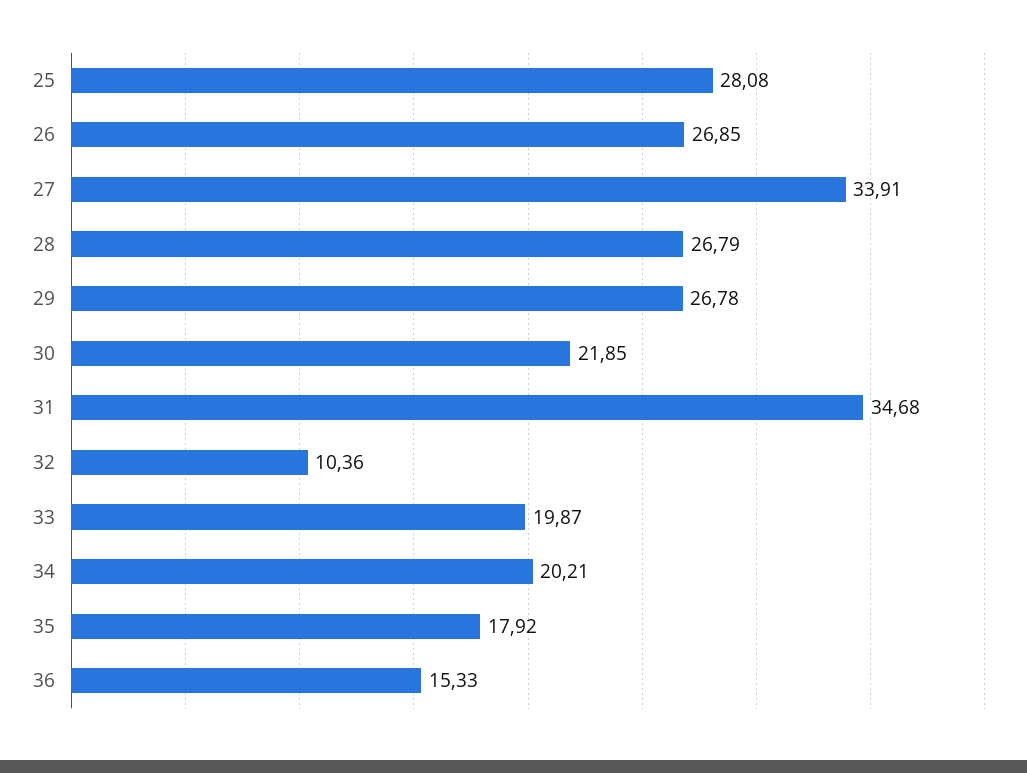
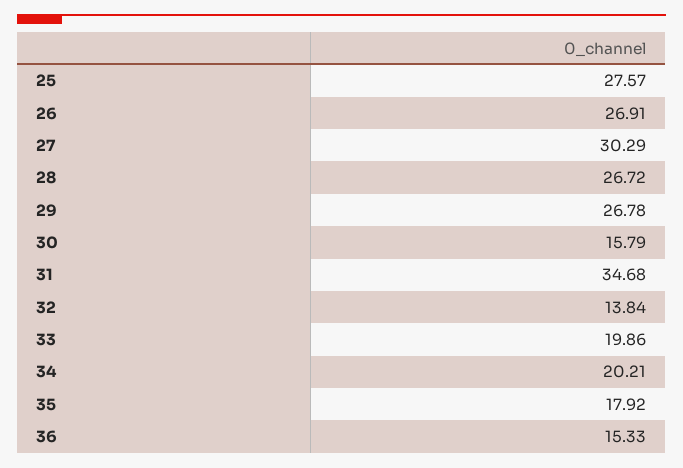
  {
-   "25": 28.08,
+   "25": 27.57,
-   "26": 26.85,
+   "26": 26.91,
-   "27": 33.91,
+   "27": 30.29,
-   "28": 26.79,
+   "28": 26.72,
    "29": 26.78,
-   "30": 21.85,
+   "30": 15.79,
    "31": 34.68,
-   "32": 10.36,
+   "32": 13.84,
-   "33": 19.87,
+   "33": 19.86,
    "34": 20.21,
    "35": 17.92,
    "36": 15.33
  }

